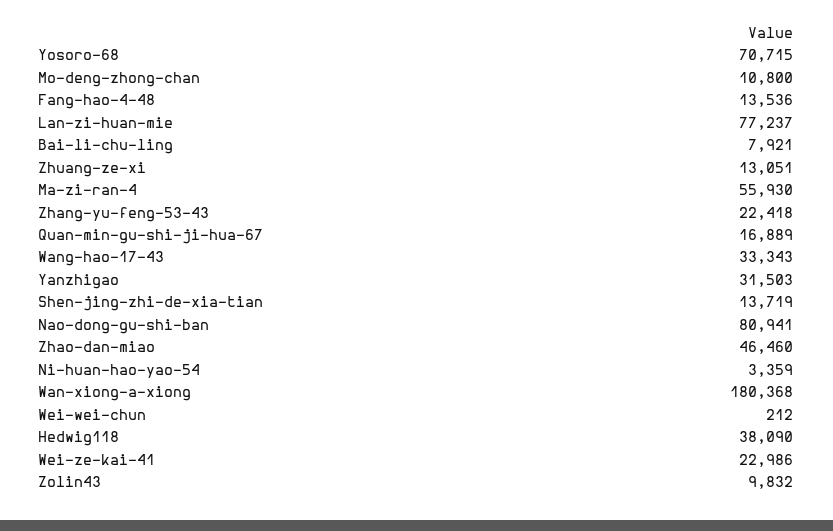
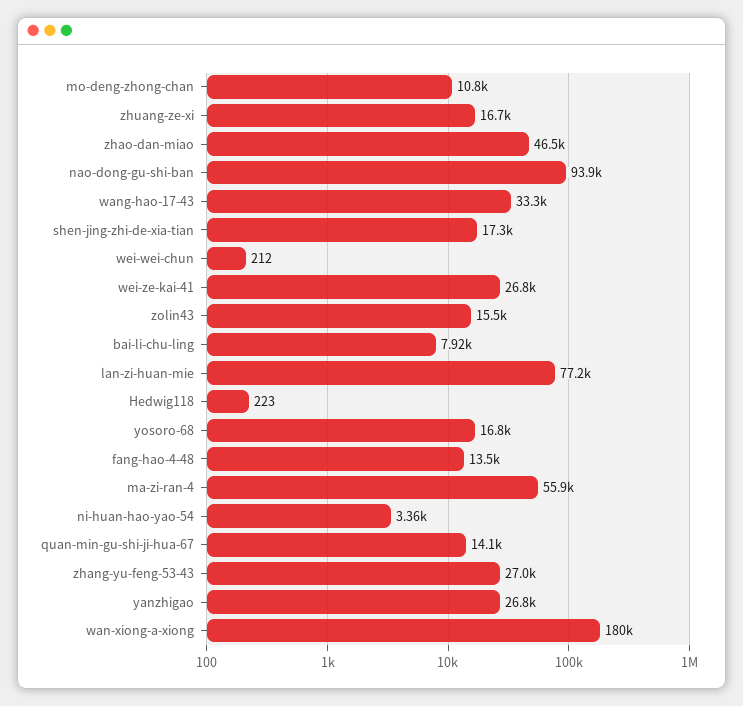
  {
-   "Yosoro-68": 70715,
+   "Yosoro-68": 16800,
    "Mo-deng-zhong-chan": 10800,
    "Fang-hao-4-48": 13536,
    "Lan-zi-huan-mie": 77237,
    "Bai-li-chu-ling": 7921,
-   "Zhuang-ze-xi": 13051,
+   "Zhuang-ze-xi": 16700,
    "Ma-zi-ran-4": 55930,
-   "Zhang-yu-feng-53-43": 22418,
+   "Zhang-yu-feng-53-43": 27000,
-   "Quan-min-gu-shi-ji-hua-67": 16889,
+   "Quan-min-gu-shi-ji-hua-67": 14100,
    "Wang-hao-17-43": 33343,
-   "Yanzhigao": 31503,
+   "Yanzhigao": 26800,
-   "Shen-jing-zhi-de-xia-tian": 13719,
+   "Shen-jing-zhi-de-xia-tian": 17300,
-   "Nao-dong-gu-shi-ban": 80941,
+   "Nao-dong-gu-shi-ban": 93900,
    "Zhao-dan-miao": 46460,
    "Ni-huan-hao-yao-54": 3359,
    "Wan-xiong-a-xiong": 180368,
    "Wei-wei-chun": 212,
-   "Hedwig118": 38090,
+   "Hedwig118": 223,
-   "Wei-ze-kai-41": 22986,
+   "Wei-ze-kai-41": 26800,
-   "Zolin43": 9832
+   "Zolin43": 15500
  }

